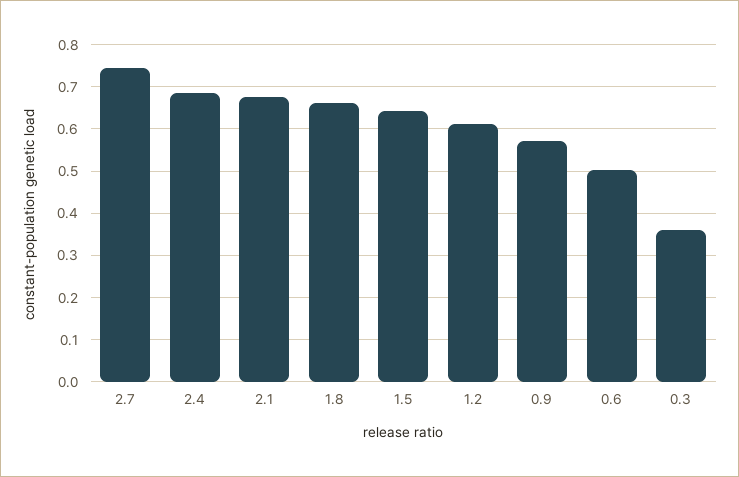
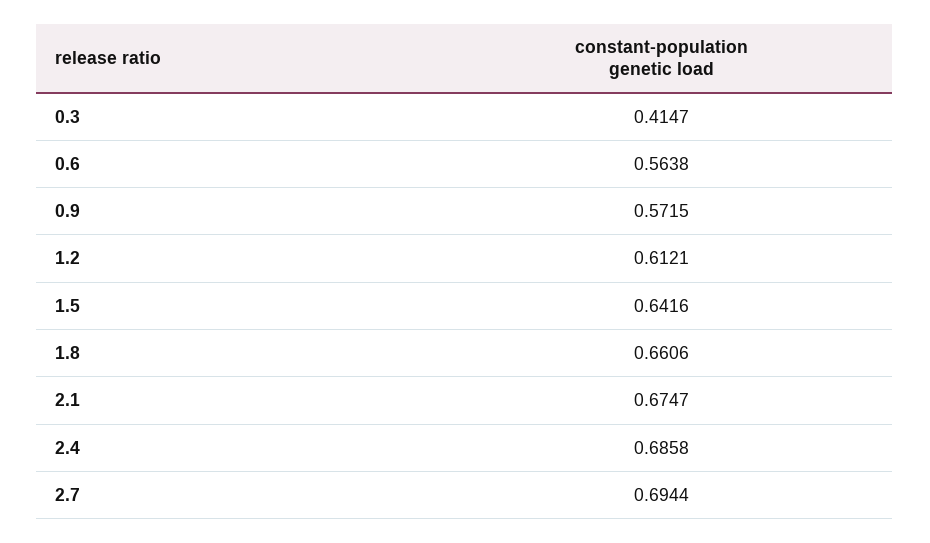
  {
-   "2.7": 0.74,
+   "2.7": 0.6944,
    "2.4": 0.6858,
    "2.1": 0.6747,
    "1.8": 0.6606,
    "1.5": 0.6416,
    "1.2": 0.6121,
    "0.9": 0.5715,
-   "0.6": 0.5,
+   "0.6": 0.5638,
-   "0.3": 0.36
+   "0.3": 0.4147
  }

